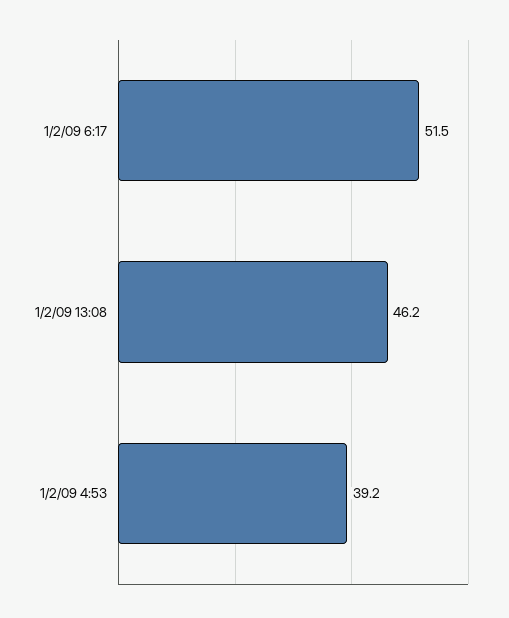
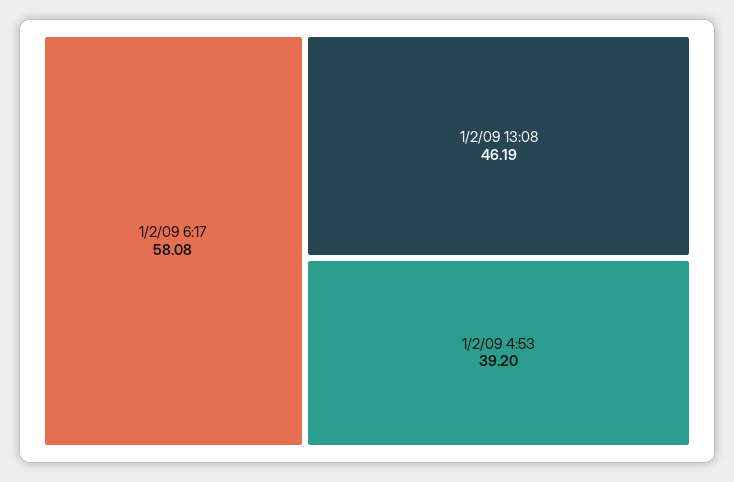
  {
-   "1/2/09 6:17": 51.5,
+   "1/2/09 6:17": 58.08,
    "1/2/09 13:08": 46.19,
    "1/2/09 4:53": 39.2
  }

